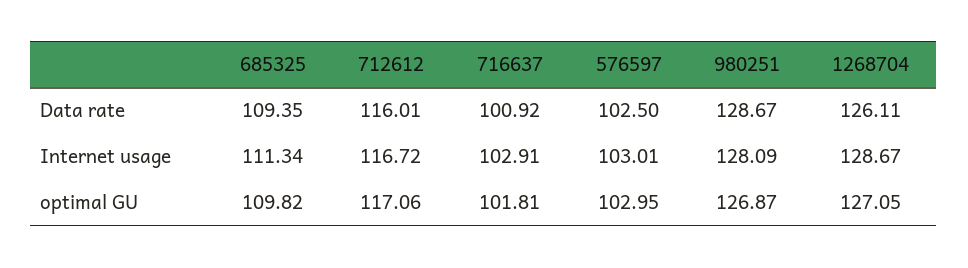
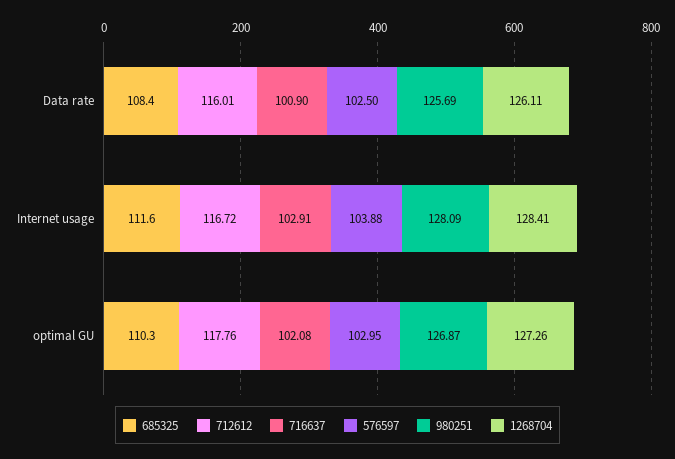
  {
    "685325": {
-     "Data rate": 109.35,
+     "Data rate": 108.4,
-     "Internet usage": 111.34,
+     "Internet usage": 111.6,
-     "optimal GU": 109.82
+     "optimal GU": 110.3
    },
    "712612": {
      "Data rate": 116.01,
      "Internet usage": 116.72,
-     "optimal GU": 117.06
+     "optimal GU": 117.76
    },
    "716637": {
-     "Data rate": 100.92,
+     "Data rate": 100.9,
      "Internet usage": 102.91,
-     "optimal GU": 101.81
+     "optimal GU": 102.08
    },
    "576597": {
      "Data rate": 102.5,
-     "Internet usage": 103.01,
+     "Internet usage": 103.88,
      "optimal GU": 102.95
    },
    "980251": {
-     "Data rate": 128.67,
+     "Data rate": 125.69,
      "Internet usage": 128.09,
      "optimal GU": 126.87
    },
    "1268704": {
      "Data rate": 126.11,
-     "Internet usage": 128.67,
+     "Internet usage": 128.41,
-     "optimal GU": 127.05
+     "optimal GU": 127.26
    }
  }

